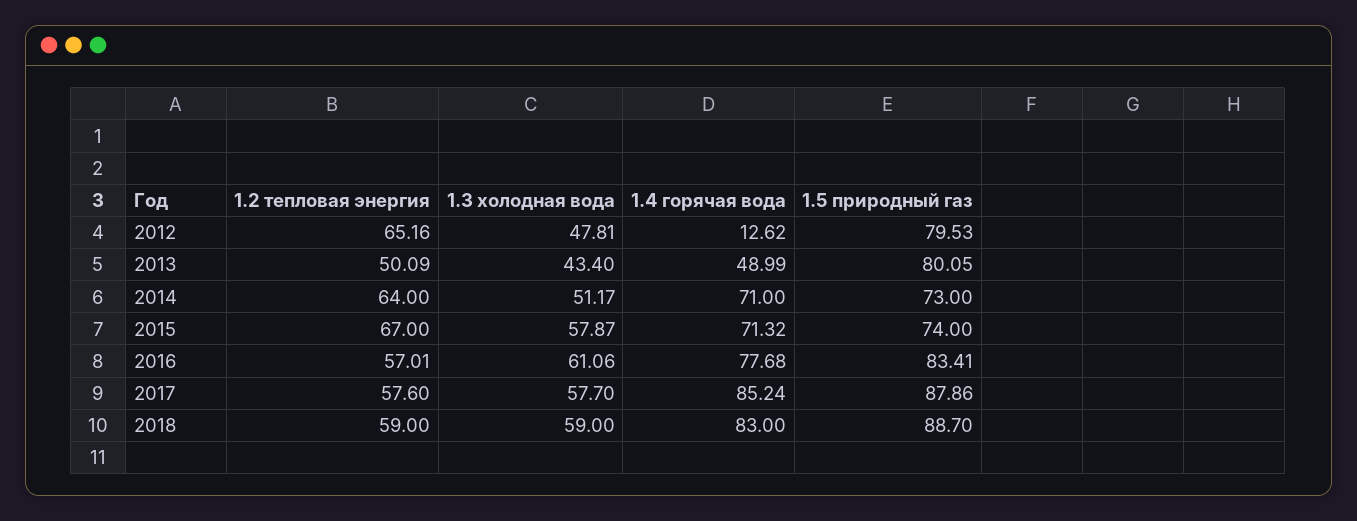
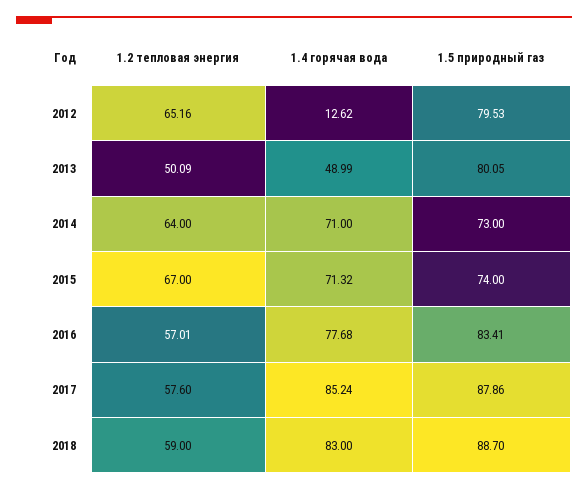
  {
    "1.2 тепловая энергия": {
      "2012": 65.16,
      "2013": 50.09,
      "2014": 64,
      "2015": 67,
      "2016": 57.01,
      "2017": 57.6,
      "2018": 59
    },
-   "1.3 холодная вода": {
-     "2012": 47.81,
-     "2013": 43.4,
-     "2014": 51.17,
-     "2015": 57.87,
-     "2016": 61.06,
-     "2017": 57.7,
-     "2018": 59
-   },
    "1.4 горячая вода": {
      "2012": 12.62,
      "2013": 48.99,
      "2014": 71,
      "2015": 71.32,
      "2016": 77.68,
      "2017": 85.24,
      "2018": 83
    },
    "1.5 природный газ": {
      "2012": 79.53,
      "2013": 80.05,
      "2014": 73,
      "2015": 74,
      "2016": 83.41,
      "2017": 87.86,
      "2018": 88.7
    }
  }

